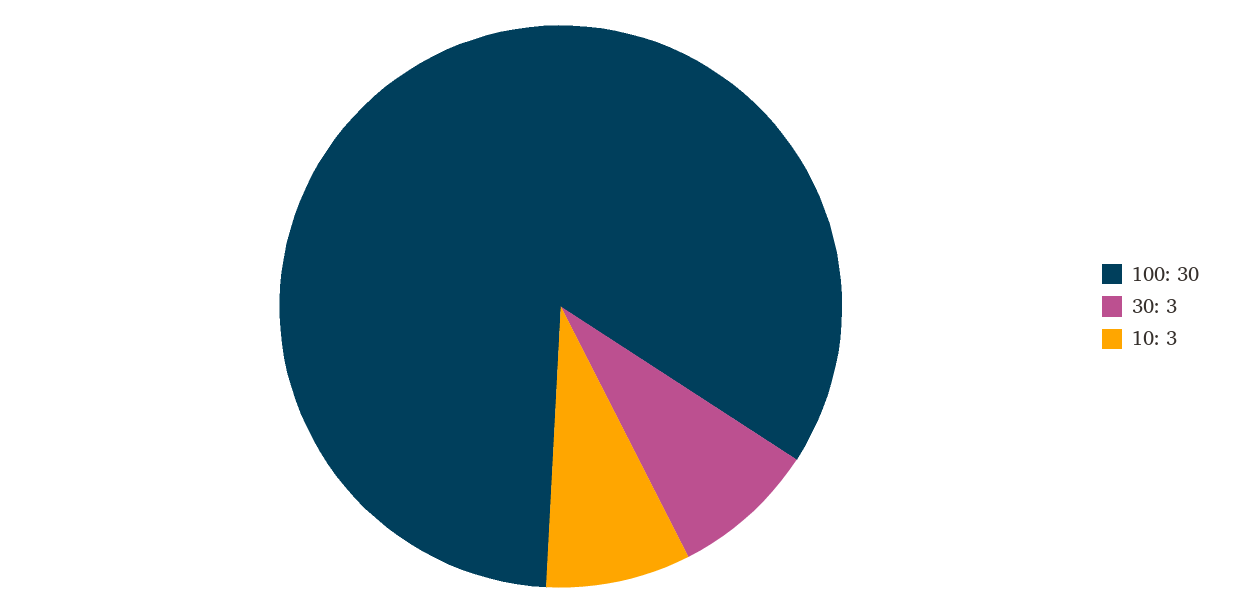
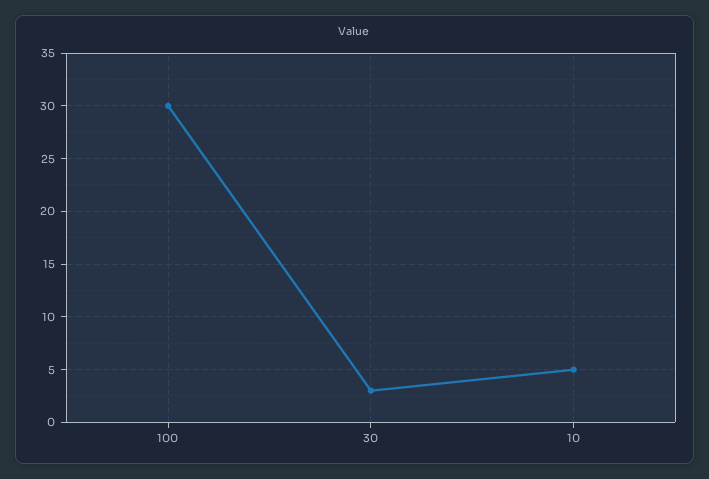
  {
    "100": 30,
    "30": 3,
-   "10": 3
+   "10": 5
  }

